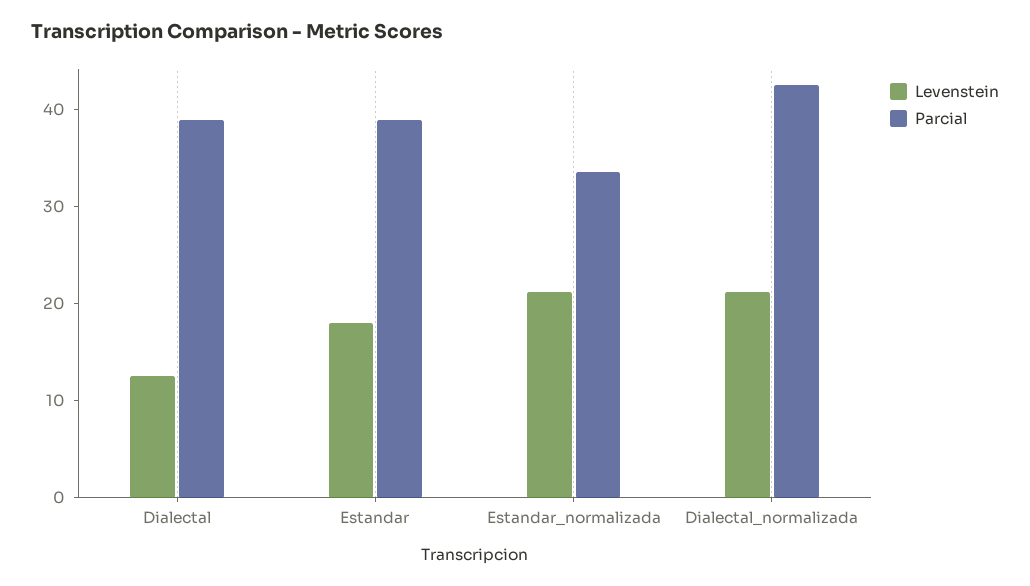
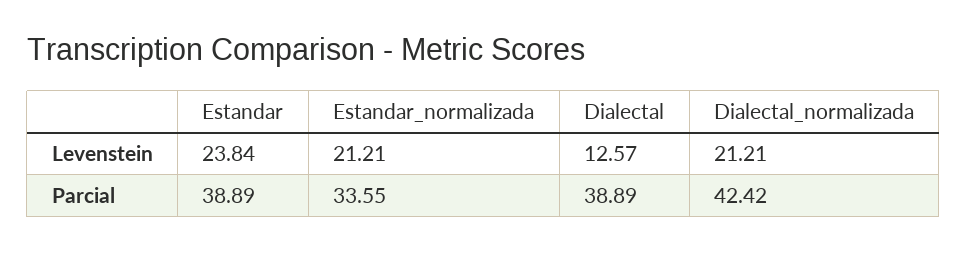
  {
    "Levenstein": {
      "Dialectal": 12.57,
-     "Estandar": 18,
+     "Estandar": 23.84,
      "Estandar_normalizada": 21.21,
      "Dialectal_normalizada": 21.21
    },
    "Parcial": {
      "Dialectal": 38.89,
      "Estandar": 38.89,
      "Estandar_normalizada": 33.55,
      "Dialectal_normalizada": 42.42
    }
  }

